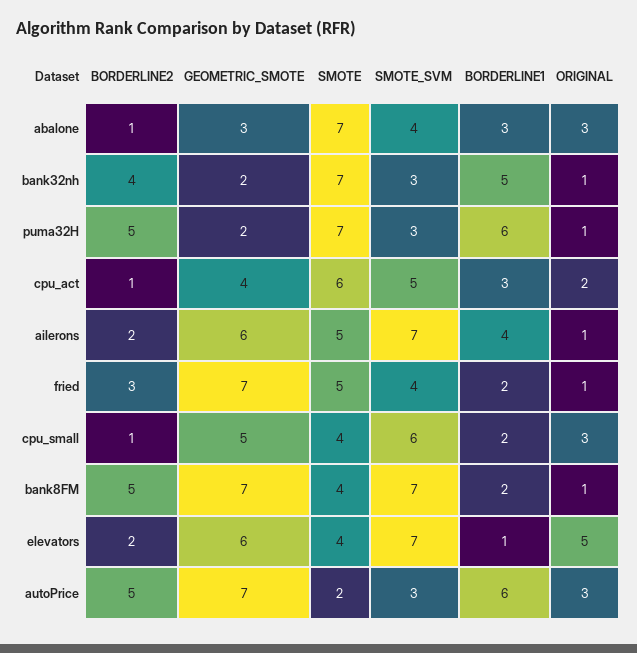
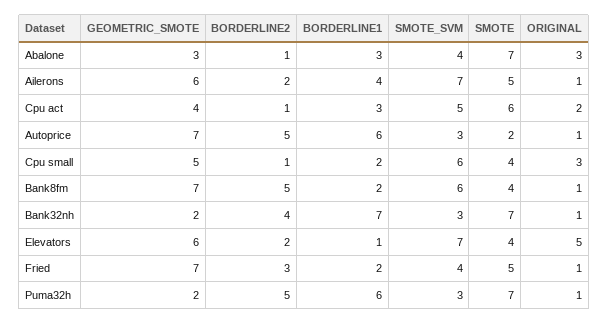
  {
    "BORDERLINE2": {
      "abalone": 1,
      "bank32nh": 4,
      "puma32H": 5,
      "cpu_act": 1,
      "ailerons": 2,
      "fried": 3,
      "cpu_small": 1,
      "bank8FM": 5,
      "elevators": 2,
      "autoPrice": 5
    },
    "GEOMETRIC_SMOTE": {
      "abalone": 3,
      "bank32nh": 2,
      "puma32H": 2,
      "cpu_act": 4,
      "ailerons": 6,
      "fried": 7,
      "cpu_small": 5,
      "bank8FM": 7,
      "elevators": 6,
      "autoPrice": 7
    },
    "SMOTE": {
      "abalone": 7,
      "bank32nh": 7,
      "puma32H": 7,
      "cpu_act": 6,
      "ailerons": 5,
      "fried": 5,
      "cpu_small": 4,
      "bank8FM": 4,
      "elevators": 4,
      "autoPrice": 2
    },
    "SMOTE_SVM": {
      "abalone": 4,
      "bank32nh": 3,
      "puma32H": 3,
      "cpu_act": 5,
      "ailerons": 7,
      "fried": 4,
      "cpu_small": 6,
-     "bank8FM": 7,
+     "bank8FM": 6,
      "elevators": 7,
      "autoPrice": 3
    },
    "BORDERLINE1": {
      "abalone": 3,
-     "bank32nh": 5,
+     "bank32nh": 7,
      "puma32H": 6,
      "cpu_act": 3,
      "ailerons": 4,
      "fried": 2,
      "cpu_small": 2,
      "bank8FM": 2,
      "elevators": 1,
      "autoPrice": 6
    },
    "ORIGINAL": {
      "abalone": 3,
      "bank32nh": 1,
      "puma32H": 1,
      "cpu_act": 2,
      "ailerons": 1,
      "fried": 1,
      "cpu_small": 3,
      "bank8FM": 1,
      "elevators": 5,
-     "autoPrice": 3
+     "autoPrice": 1
    }
  }

